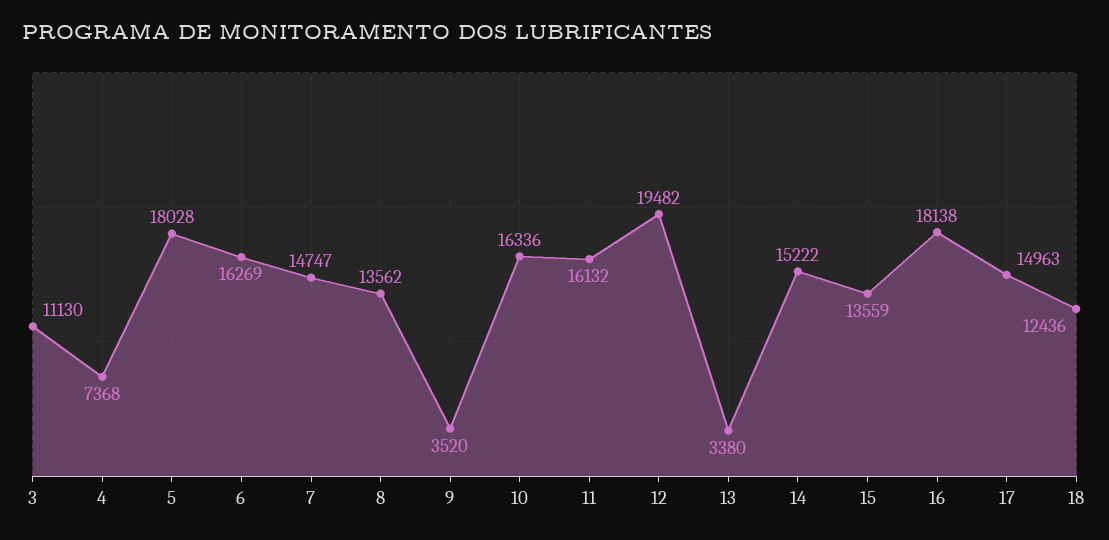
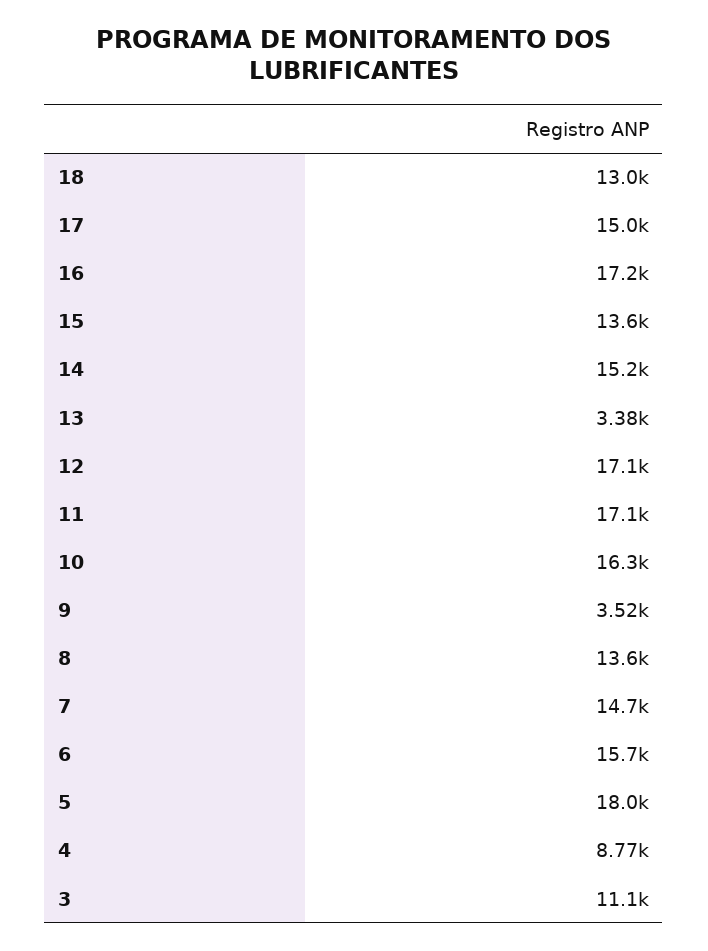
  {
    "3": 11130,
-   "4": 7368,
+   "4": 8770,
    "5": 18028,
-   "6": 16269,
+   "6": 15700,
    "7": 14747,
    "8": 13562,
    "9": 3520,
    "10": 16336,
-   "11": 16132,
+   "11": 17100,
-   "12": 19482,
+   "12": 17100,
    "13": 3380,
    "14": 15222,
    "15": 13559,
-   "16": 18138,
+   "16": 17200,
    "17": 14963,
-   "18": 12436
+   "18": 13000
  }

